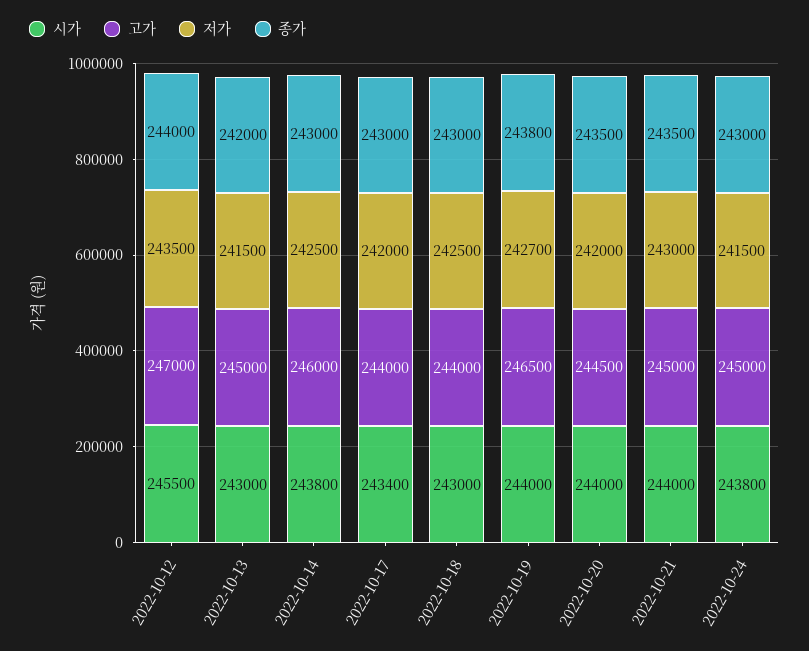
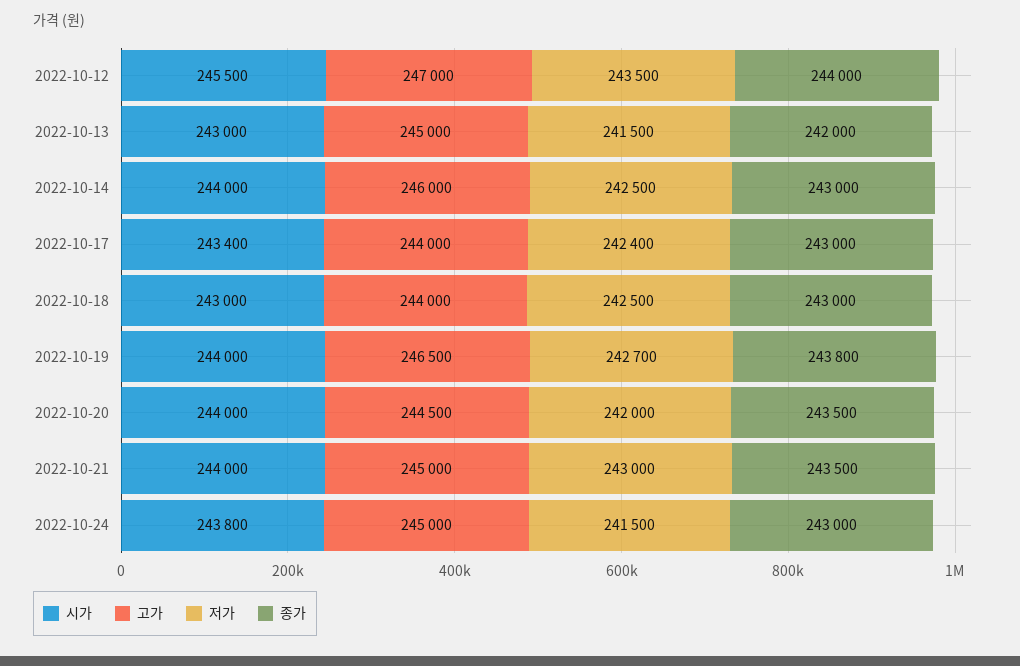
  {
    "시가": {
      "2022-10-12": 245500,
      "2022-10-13": 243000,
-     "2022-10-14": 243800,
+     "2022-10-14": 244000,
      "2022-10-17": 243400,
      "2022-10-18": 243000,
      "2022-10-19": 244000,
      "2022-10-20": 244000,
      "2022-10-21": 244000,
      "2022-10-24": 243800
    },
    "고가": {
      "2022-10-12": 247000,
      "2022-10-13": 245000,
      "2022-10-14": 246000,
      "2022-10-17": 244000,
      "2022-10-18": 244000,
      "2022-10-19": 246500,
      "2022-10-20": 244500,
      "2022-10-21": 245000,
      "2022-10-24": 245000
    },
    "저가": {
      "2022-10-12": 243500,
      "2022-10-13": 241500,
      "2022-10-14": 242500,
-     "2022-10-17": 242000,
+     "2022-10-17": 242400,
      "2022-10-18": 242500,
      "2022-10-19": 242700,
      "2022-10-20": 242000,
      "2022-10-21": 243000,
      "2022-10-24": 241500
    },
    "종가": {
      "2022-10-12": 244000,
      "2022-10-13": 242000,
      "2022-10-14": 243000,
      "2022-10-17": 243000,
      "2022-10-18": 243000,
      "2022-10-19": 243800,
      "2022-10-20": 243500,
      "2022-10-21": 243500,
      "2022-10-24": 243000
    }
  }

